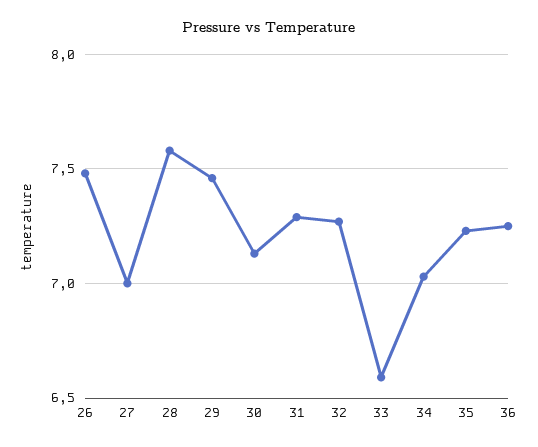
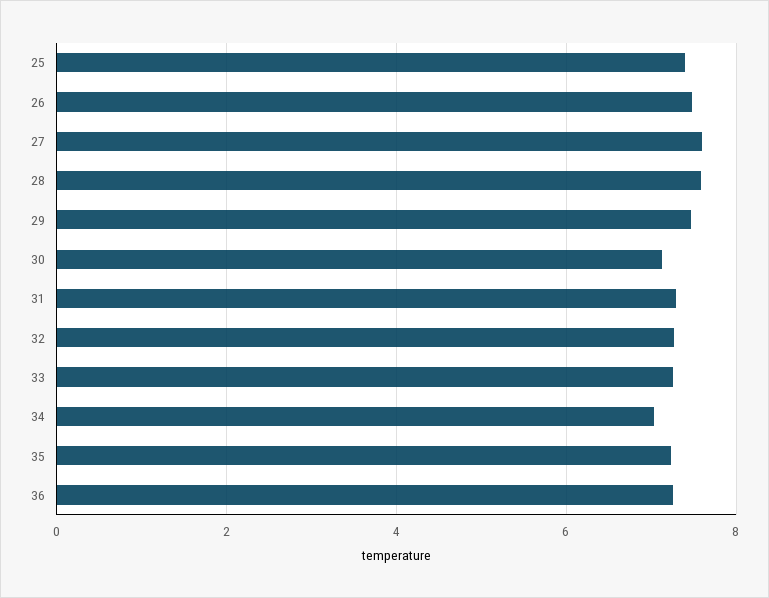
  {
    "26": 7.5,
-   "27": 7,
+   "27": 7.6,
    "28": 7.6,
    "29": 7.45,
    "30": 7.15,
    "31": 7.3,
    "32": 7.25,
-   "33": 6.6,
+   "33": 7.2,
    "34": 7.05,
    "35": 7.25,
-   "36": 7.25
+   "36": 7.25,
+   "25": 7.4
  }

